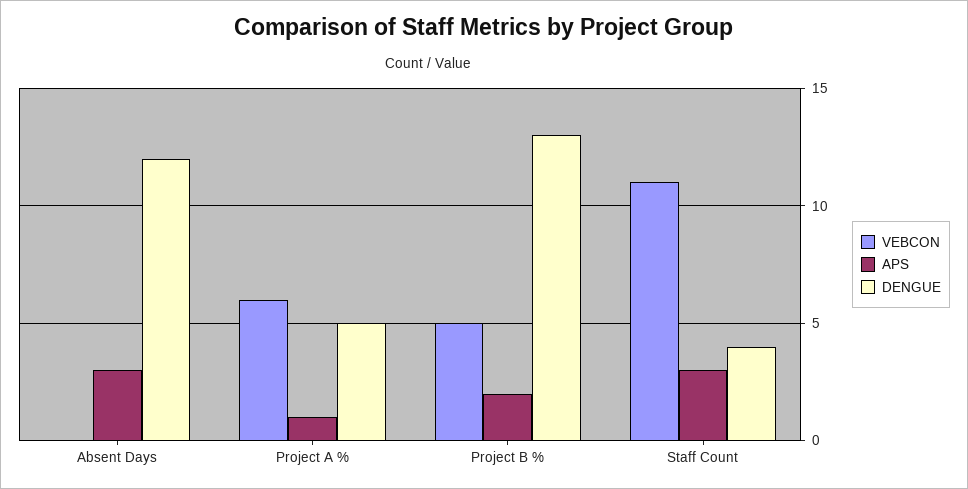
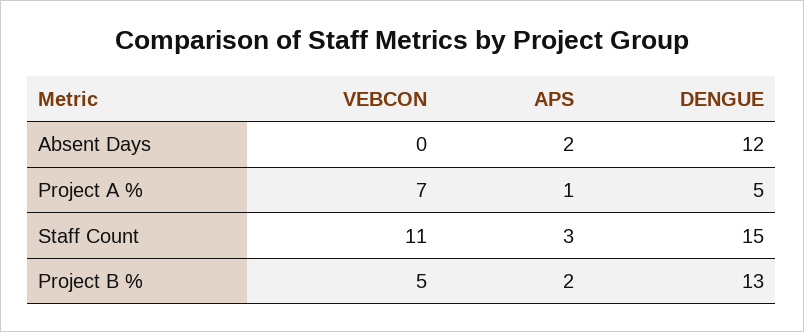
  {
    "VEBCON": {
      "Absent Days": 0,
-     "Project A %": 6,
+     "Project A %": 7,
      "Project B %": 5,
      "Staff Count": 11
    },
    "APS": {
-     "Absent Days": 3,
+     "Absent Days": 2,
      "Project A %": 1,
      "Project B %": 2,
      "Staff Count": 3
    },
    "DENGUE": {
      "Absent Days": 12,
      "Project A %": 5,
      "Project B %": 13,
-     "Staff Count": 4
+     "Staff Count": 15
    }
  }

